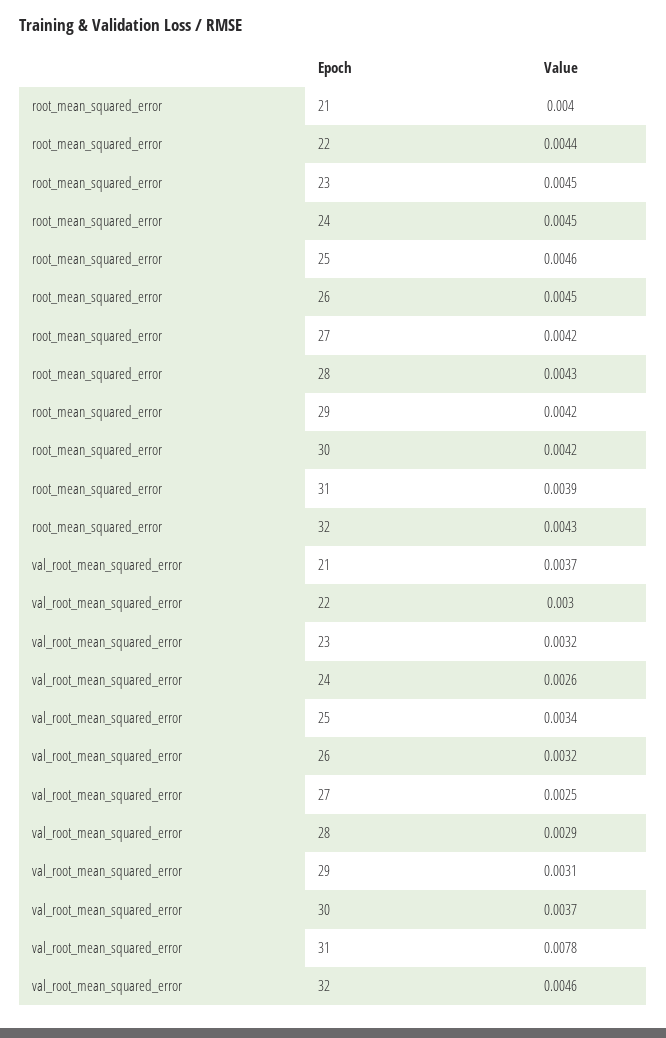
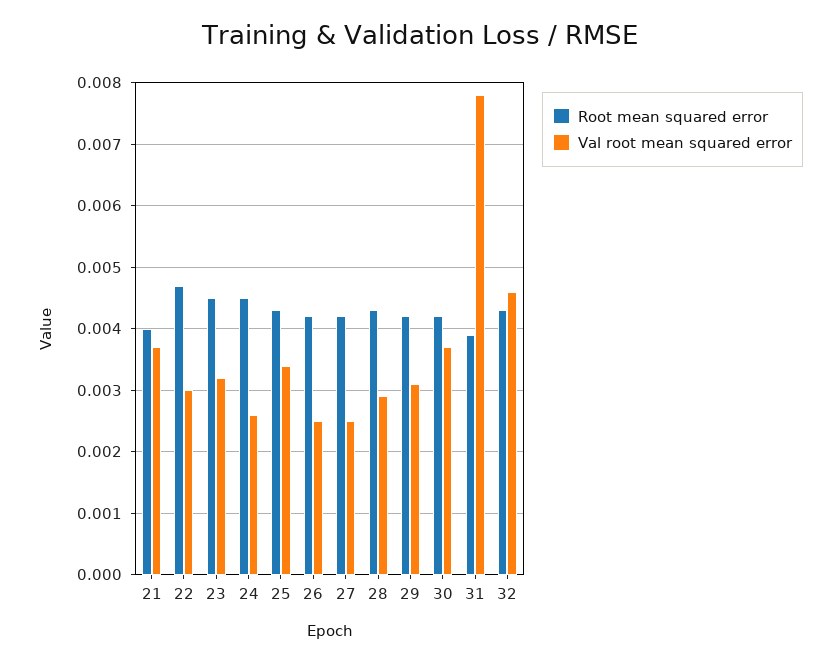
  {
    "root_mean_squared_error": {
      "21": 0.004,
-     "22": 0.0044,
+     "22": 0.0047,
      "23": 0.0045,
      "24": 0.0045,
-     "25": 0.0046,
+     "25": 0.0043,
-     "26": 0.0045,
+     "26": 0.0042,
      "27": 0.0042,
      "28": 0.0043,
      "29": 0.0042,
      "30": 0.0042,
      "31": 0.0039,
      "32": 0.0043
    },
    "val_root_mean_squared_error": {
      "21": 0.0037,
      "22": 0.003,
      "23": 0.0032,
      "24": 0.0026,
      "25": 0.0034,
-     "26": 0.0032,
+     "26": 0.0025,
      "27": 0.0025,
      "28": 0.0029,
      "29": 0.0031,
      "30": 0.0037,
      "31": 0.0078,
      "32": 0.0046
    }
  }

